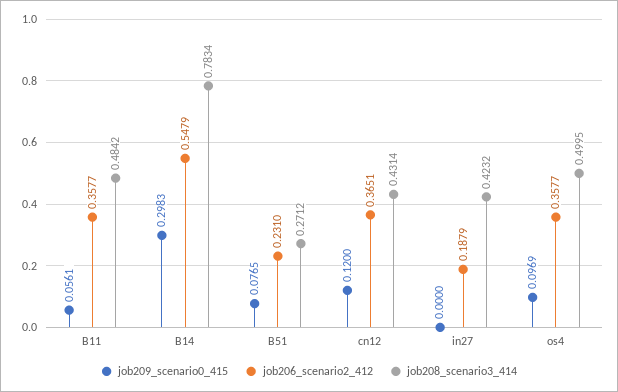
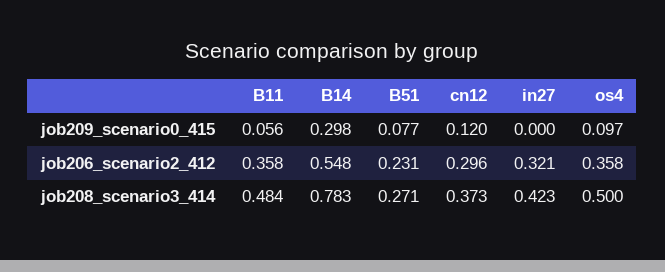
  {
    "job209_scenario0_415": {
      "B11": 0.0561,
      "B14": 0.2983,
      "B51": 0.0765,
      "cn12": 0.12,
      "in27": 0,
      "os4": 0.0969
    },
    "job206_scenario2_412": {
      "B11": 0.3577,
      "B14": 0.5479,
      "B51": 0.231,
-     "cn12": 0.3651,
+     "cn12": 0.296,
-     "in27": 0.1879,
+     "in27": 0.321,
      "os4": 0.3577
    },
    "job208_scenario3_414": {
      "B11": 0.4842,
      "B14": 0.7834,
      "B51": 0.2712,
-     "cn12": 0.4314,
+     "cn12": 0.373,
      "in27": 0.4232,
      "os4": 0.4995
    }
  }

